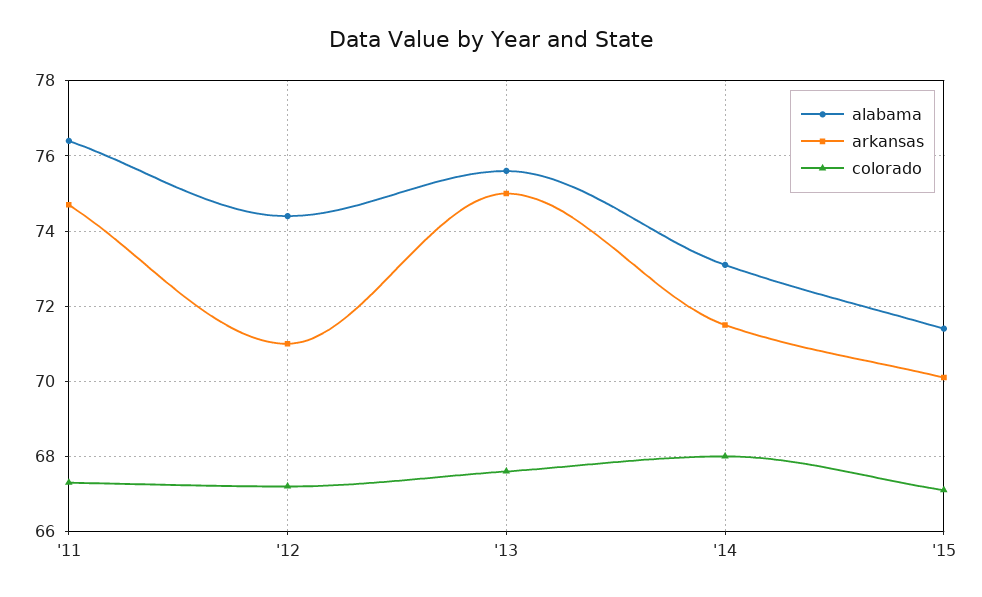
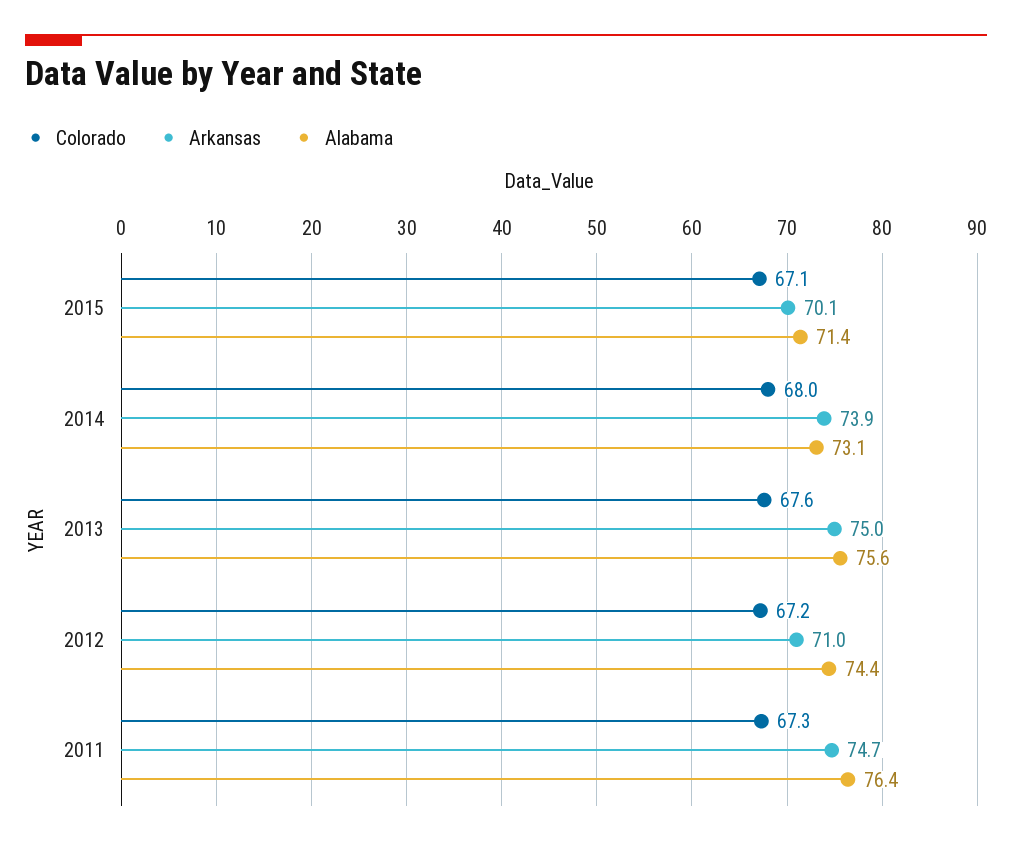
  {
    "alabama": {
      "'11": 76.4,
      "'12": 74.4,
      "'13": 75.6,
      "'14": 73.1,
      "'15": 71.4
    },
    "arkansas": {
      "'11": 74.7,
      "'12": 71,
      "'13": 75,
-     "'14": 71.5,
+     "'14": 73.9,
      "'15": 70.1
    },
    "colorado": {
      "'11": 67.3,
      "'12": 67.2,
      "'13": 67.6,
      "'14": 68,
      "'15": 67.1
    }
  }

